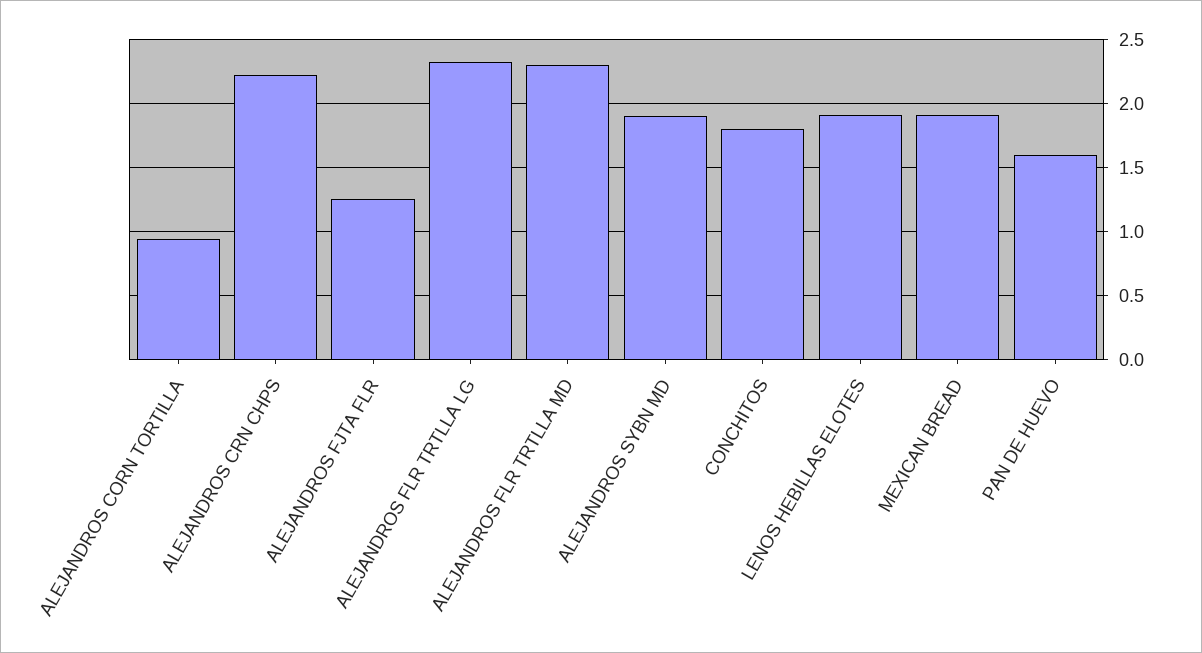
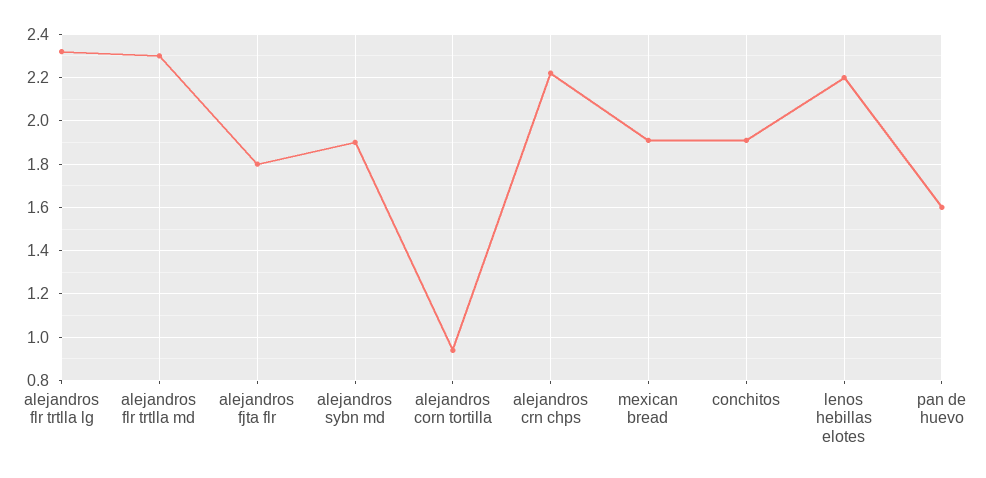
  {
    "ALEJANDROS CORN TORTILLA": 0.95,
    "ALEJANDROS CRN CHPS": 2.2,
-   "ALEJANDROS FJTA FLR": 1.25,
+   "ALEJANDROS FJTA FLR": 1.8,
    "ALEJANDROS FLR TRTLLA LG": 2.3,
    "ALEJANDROS FLR TRTLLA MD": 2.3,
    "ALEJANDROS SYBN MD": 1.9,
-   "CONCHITOS": 1.8,
+   "CONCHITOS": 1.9,
-   "LENOS HEBILLAS ELOTES": 1.9,
+   "LENOS HEBILLAS ELOTES": 2.2,
    "MEXICAN BREAD": 1.9,
    "PAN DE HUEVO": 1.6
  }

